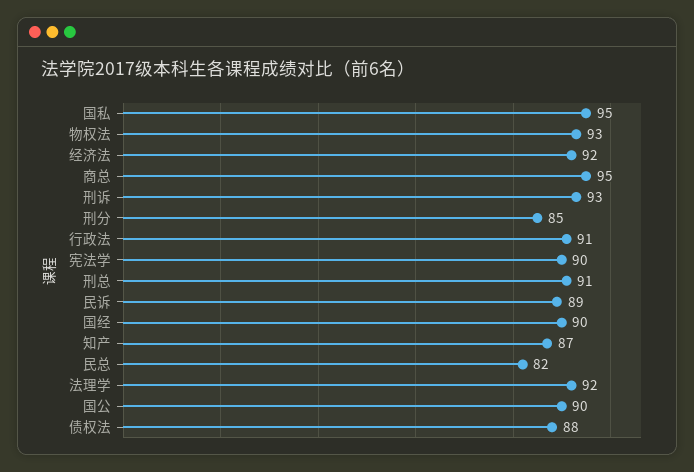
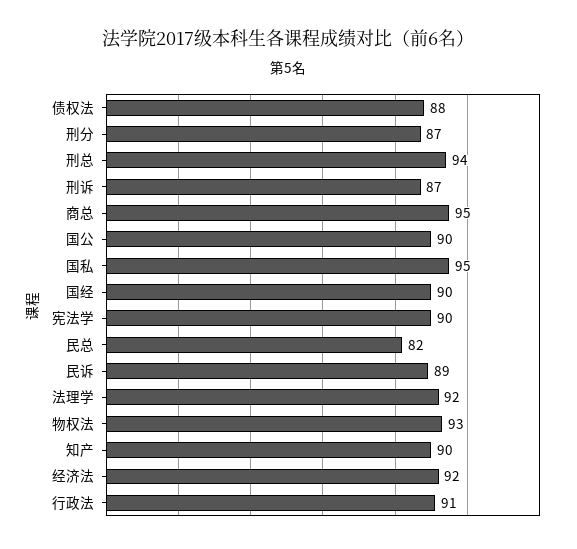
  {
    "国私": 95,
    "物权法": 93,
    "经济法": 92,
    "商总": 95,
-   "刑诉": 93,
+   "刑诉": 87,
-   "刑分": 85,
+   "刑分": 87,
    "行政法": 91,
    "宪法学": 90,
-   "刑总": 91,
+   "刑总": 94,
    "民诉": 89,
    "国经": 90,
-   "知产": 87,
+   "知产": 90,
    "民总": 82,
    "法理学": 92,
    "国公": 90,
    "债权法": 88
  }

